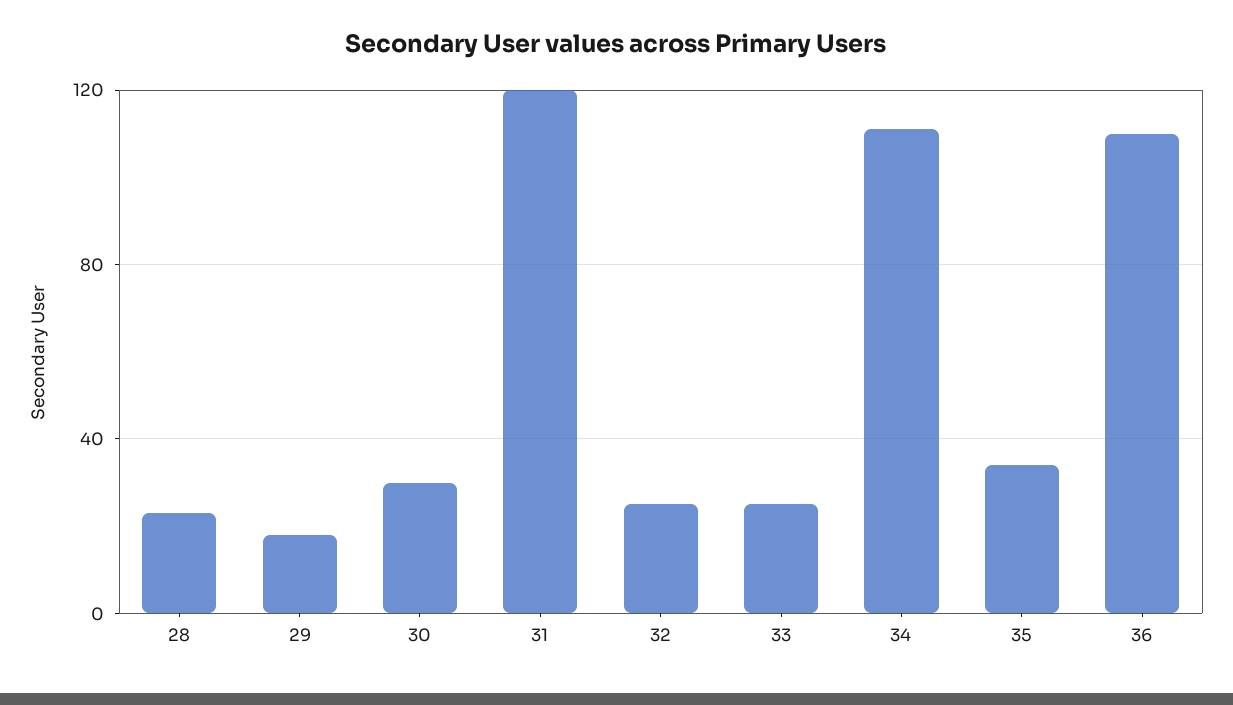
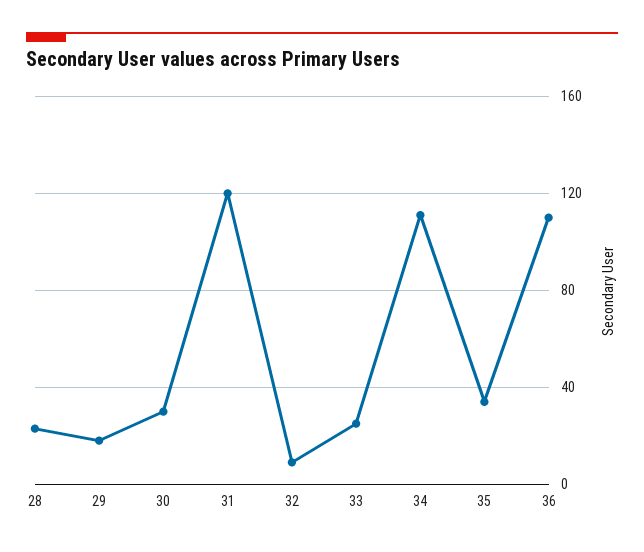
  {
    "28": 25,
    "29": 20,
    "30": 30,
    "31": 120,
-   "32": 25,
+   "32": 10,
    "33": 25,
    "34": 110,
    "35": 35,
    "36": 110
  }

